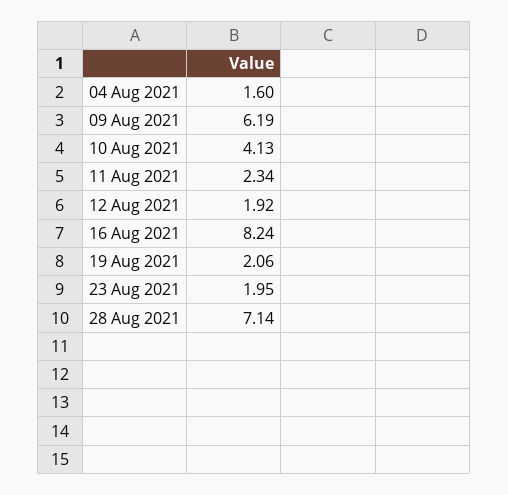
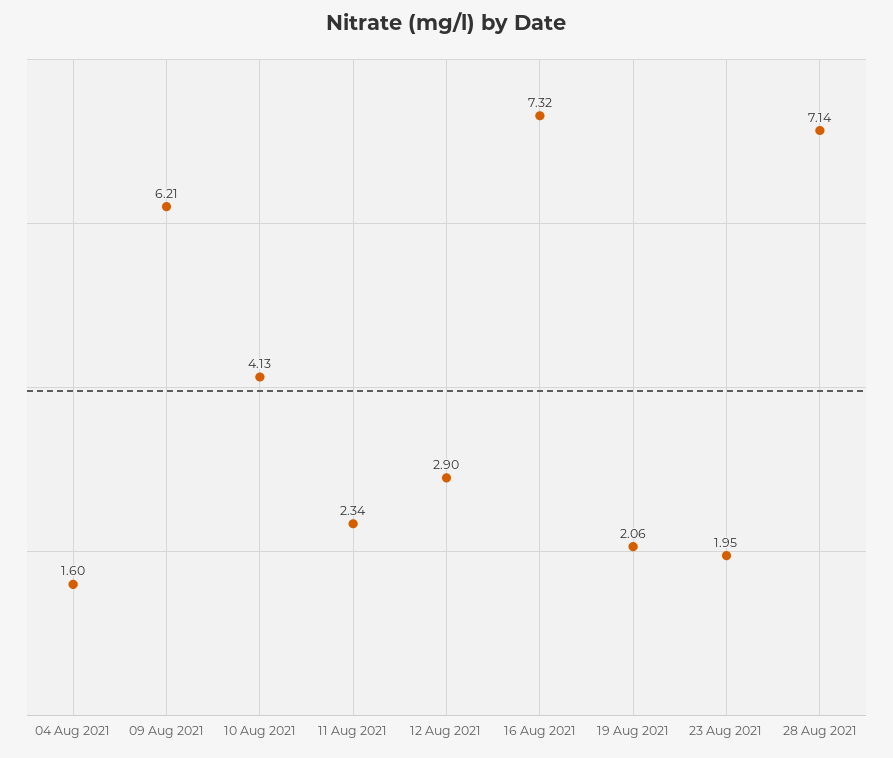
  {
    "04 Aug 2021": 1.6,
-   "09 Aug 2021": 6.19,
+   "09 Aug 2021": 6.21,
    "10 Aug 2021": 4.13,
    "11 Aug 2021": 2.34,
-   "12 Aug 2021": 1.92,
+   "12 Aug 2021": 2.9,
-   "16 Aug 2021": 8.24,
+   "16 Aug 2021": 7.32,
    "19 Aug 2021": 2.06,
    "23 Aug 2021": 1.95,
    "28 Aug 2021": 7.14
  }

